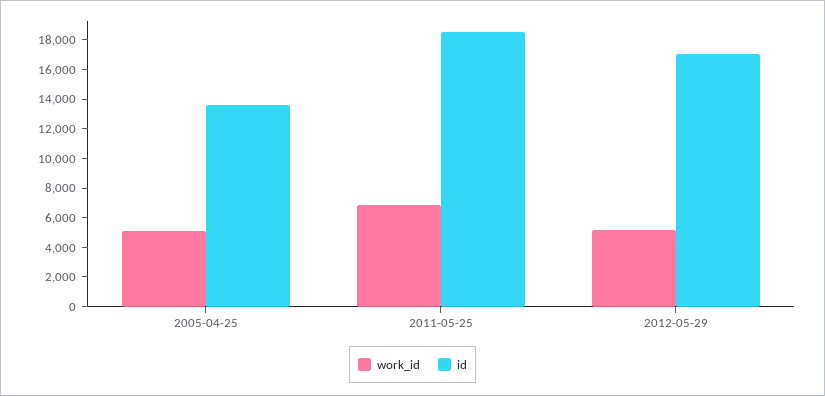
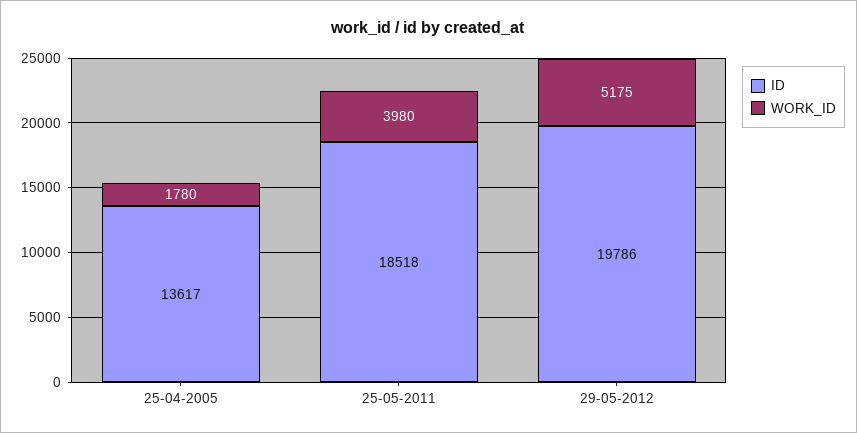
  {
    "work_id": {
-     "2005-04-25": 5000,
+     "2005-04-25": 1780,
-     "2011-05-25": 7000,
+     "2011-05-25": 3980,
      "2012-05-29": 5175
    },
    "id": {
      "2005-04-25": 13617,
      "2011-05-25": 18518,
-     "2012-05-29": 17000
+     "2012-05-29": 19786
    }
  }

